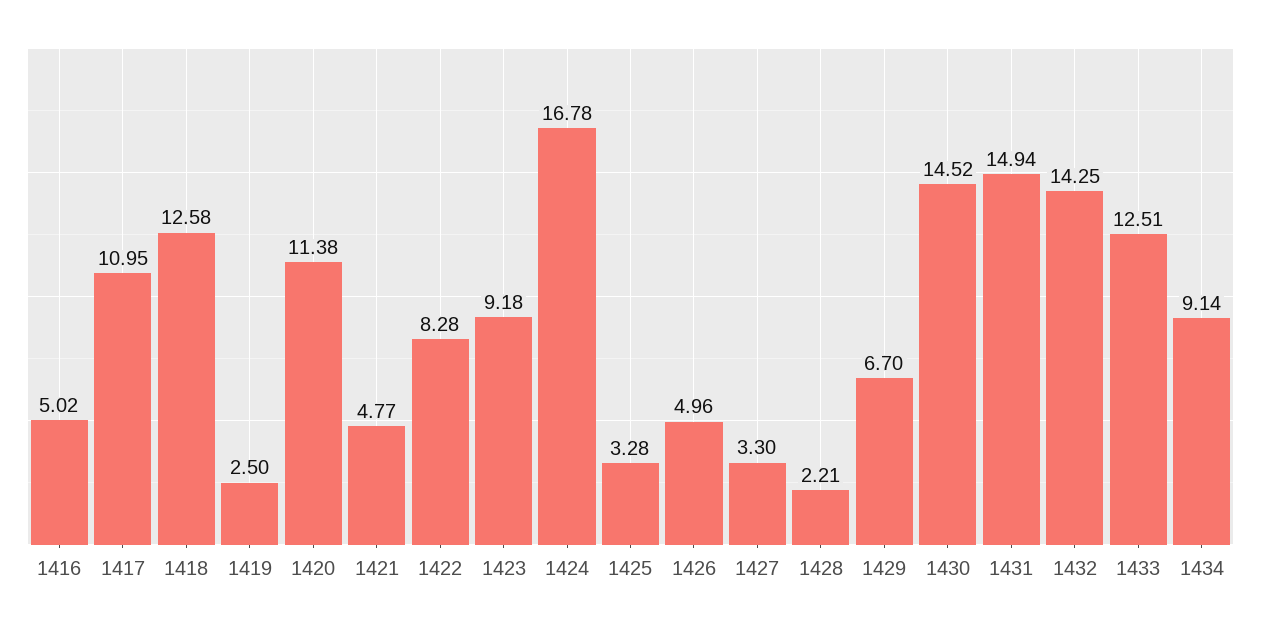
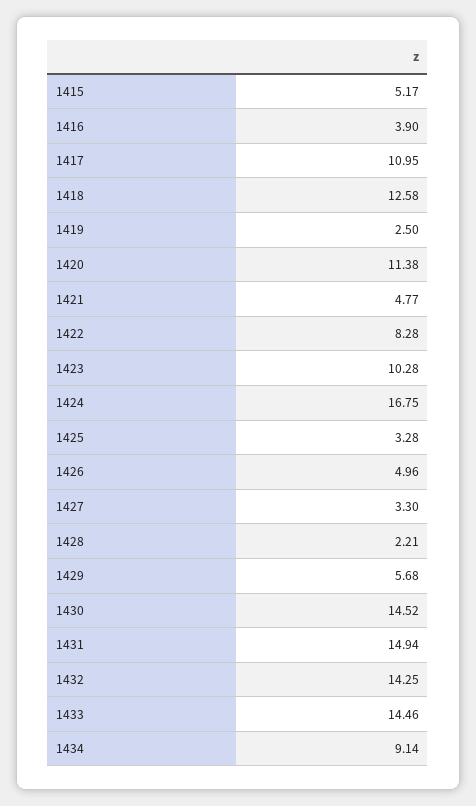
  {
-   "1416": 5.02,
+   "1416": 3.9,
    "1417": 10.95,
    "1418": 12.58,
    "1419": 2.5,
    "1420": 11.38,
    "1421": 4.77,
    "1422": 8.28,
-   "1423": 9.18,
+   "1423": 10.28,
-   "1424": 16.78,
+   "1424": 16.75,
    "1425": 3.28,
    "1426": 4.96,
    "1427": 3.3,
    "1428": 2.21,
-   "1429": 6.7,
+   "1429": 5.68,
    "1430": 14.52,
    "1431": 14.94,
    "1432": 14.25,
-   "1433": 12.51,
+   "1433": 14.46,
-   "1434": 9.14
+   "1434": 9.14,
+   "1415": 5.17
  }

